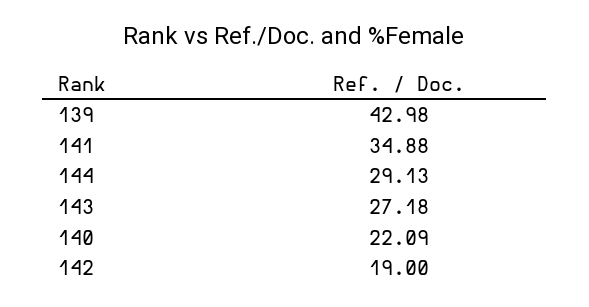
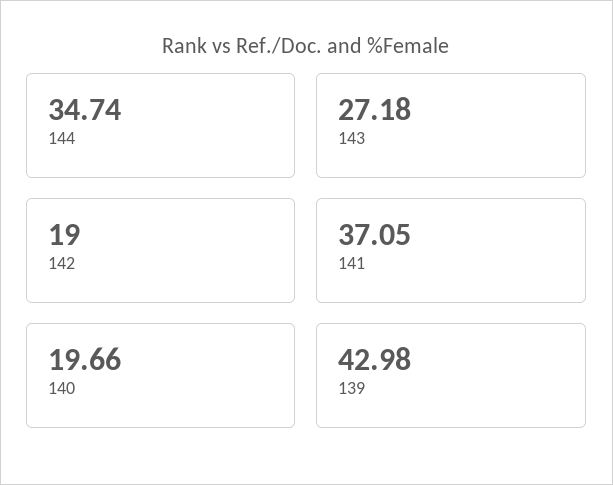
  {
    "139": 42.98,
-   "141": 34.88,
+   "141": 37.05,
-   "144": 29.13,
+   "144": 34.74,
    "143": 27.18,
-   "140": 22.09,
+   "140": 19.66,
    "142": 19
  }

